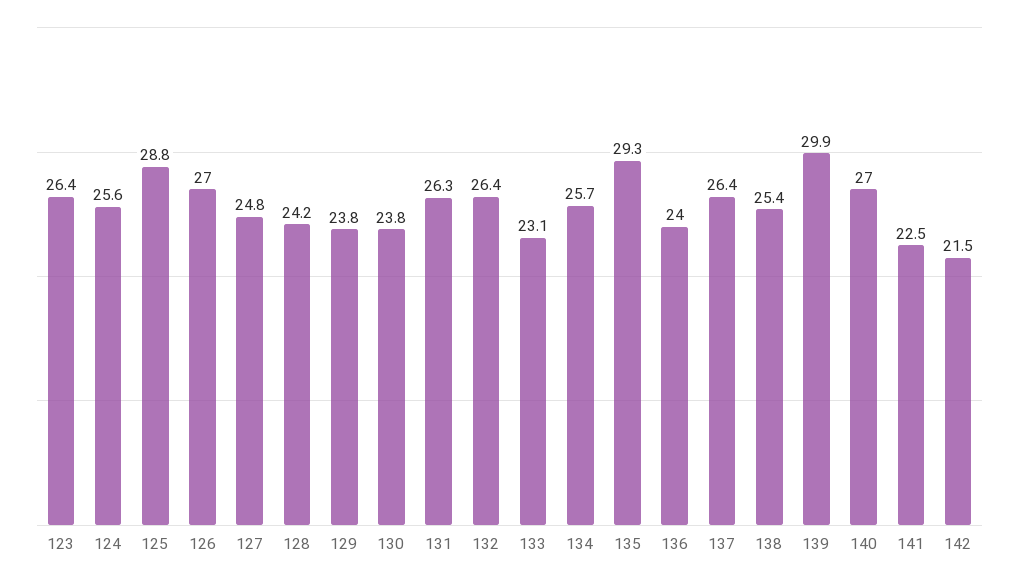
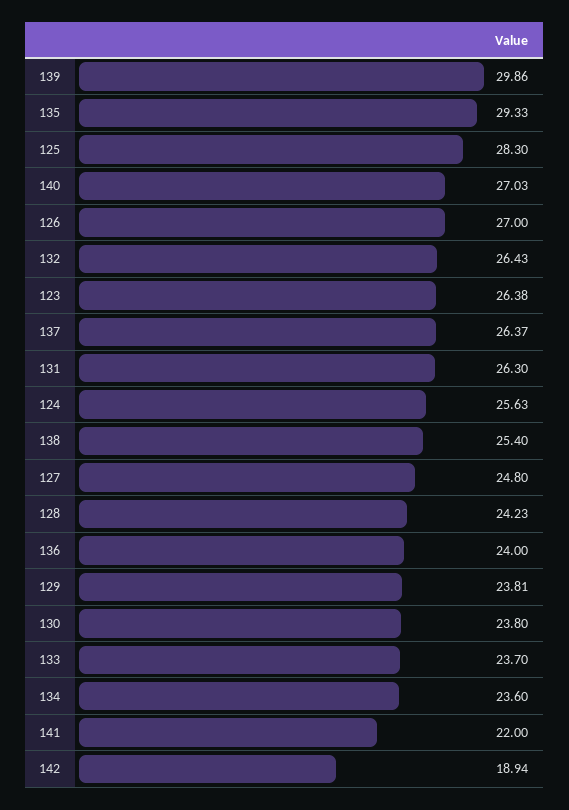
  {
    "123": 26.38,
    "124": 25.63,
-   "125": 28.8,
+   "125": 28.3,
    "126": 27,
    "127": 24.8,
    "128": 24.23,
    "129": 23.81,
    "130": 23.8,
    "131": 26.3,
    "132": 26.43,
-   "133": 23.1,
+   "133": 23.7,
-   "134": 25.7,
+   "134": 23.6,
    "135": 29.33,
    "136": 24,
    "137": 26.37,
    "138": 25.4,
    "139": 29.86,
    "140": 27.03,
-   "141": 22.5,
+   "141": 22,
-   "142": 21.5
+   "142": 18.94
  }

